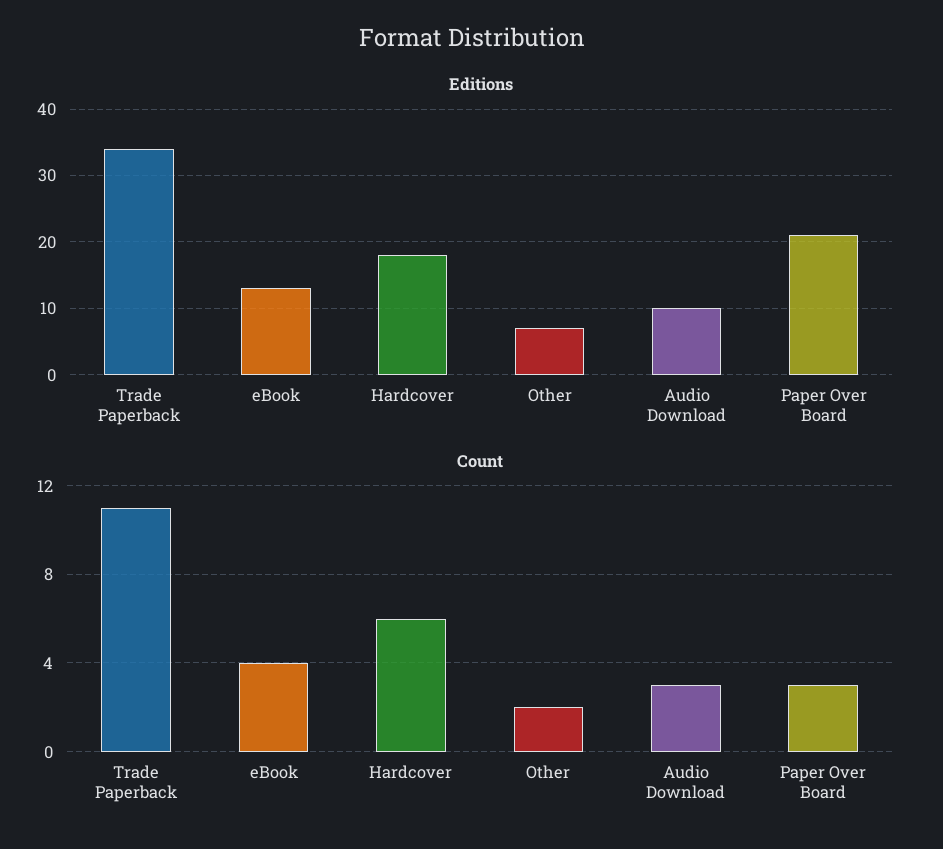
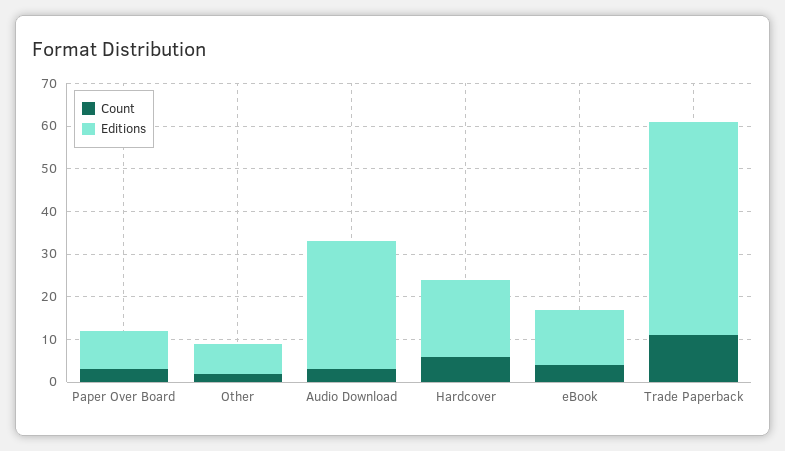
  {
    "Editions": {
-     "Trade Paperback": 34,
+     "Trade Paperback": 50,
      "eBook": 13,
      "Hardcover": 18,
      "Other": 7,
-     "Audio Download": 10,
+     "Audio Download": 30,
-     "Paper Over Board": 21
+     "Paper Over Board": 10
    },
    "Count": {
      "Trade Paperback": 11,
      "eBook": 4,
      "Hardcover": 6,
      "Other": 2,
      "Audio Download": 3,
      "Paper Over Board": 3
    }
  }

